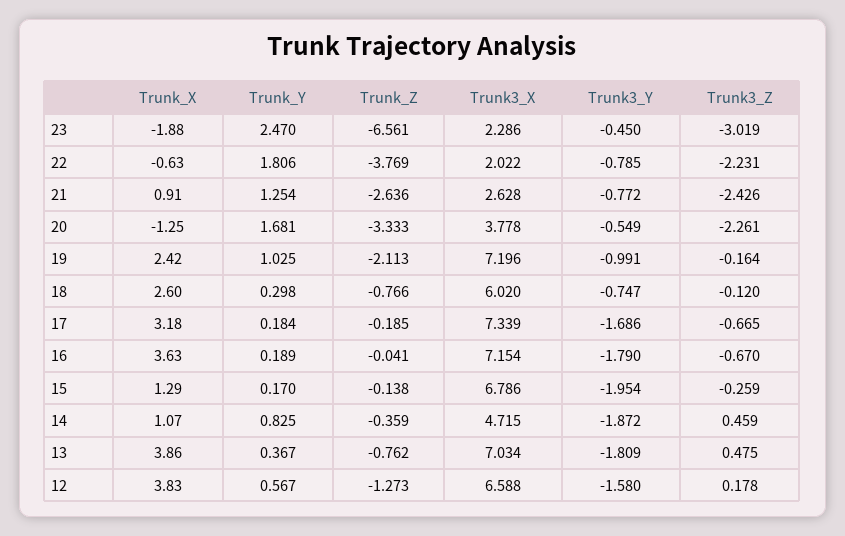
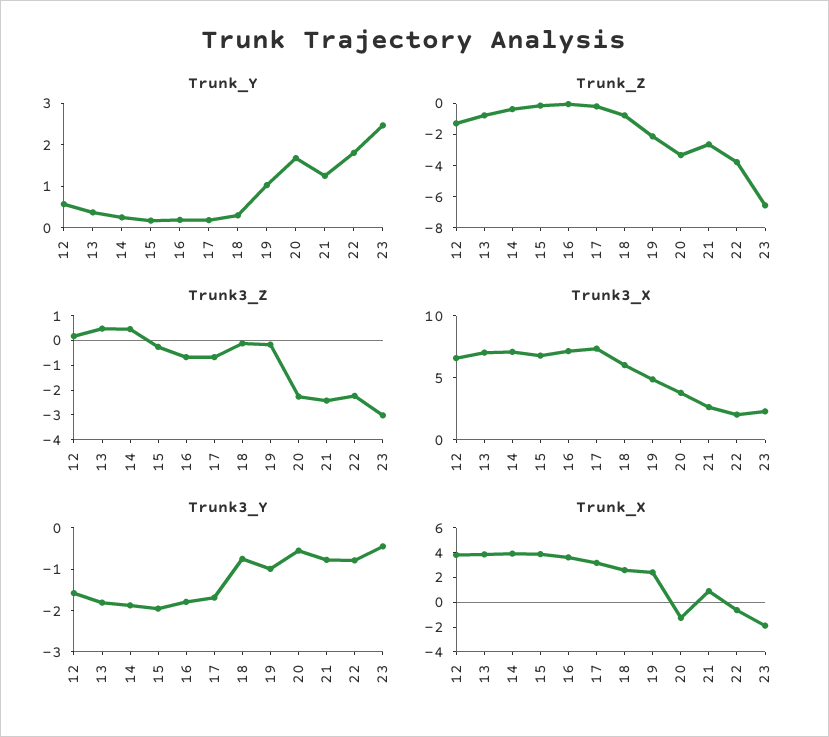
  {
    "Trunk_X": {
      "23": -1.88,
      "22": -0.63,
      "21": 0.91,
      "20": -1.25,
      "19": 2.42,
      "18": 2.6,
      "17": 3.18,
      "16": 3.63,
-     "15": 1.29,
+     "15": 4,
-     "14": 1.07,
+     "14": 4,
      "13": 3.86,
      "12": 3.83
    },
    "Trunk_Y": {
      "23": 2.47,
      "22": 1.806,
      "21": 1.254,
      "20": 1.681,
      "19": 1.025,
      "18": 0.298,
      "17": 0.184,
      "16": 0.189,
      "15": 0.17,
-     "14": 0.825,
+     "14": 0.2,
      "13": 0.367,
      "12": 0.567
    },
    "Trunk_Z": {
      "23": -6.561,
      "22": -3.769,
      "21": -2.636,
      "20": -3.333,
      "19": -2.113,
      "18": -0.766,
      "17": -0.185,
      "16": -0.041,
      "15": -0.138,
      "14": -0.359,
      "13": -0.762,
      "12": -1.273
    },
    "Trunk3_X": {
      "23": 2.286,
      "22": 2.022,
      "21": 2.628,
      "20": 3.778,
-     "19": 7.196,
+     "19": 5,
      "18": 6.02,
      "17": 7.339,
      "16": 7.154,
      "15": 6.786,
-     "14": 4.715,
+     "14": 7,
      "13": 7.034,
      "12": 6.588
    },
    "Trunk3_Y": {
      "23": -0.45,
      "22": -0.785,
      "21": -0.772,
      "20": -0.549,
      "19": -0.991,
      "18": -0.747,
      "17": -1.686,
      "16": -1.79,
      "15": -1.954,
      "14": -1.872,
      "13": -1.809,
      "12": -1.58
    },
    "Trunk3_Z": {
      "23": -3.019,
      "22": -2.231,
      "21": -2.426,
      "20": -2.261,
      "19": -0.164,
      "18": -0.12,
      "17": -0.665,
      "16": -0.67,
      "15": -0.259,
      "14": 0.459,
      "13": 0.475,
      "12": 0.178
    }
  }

